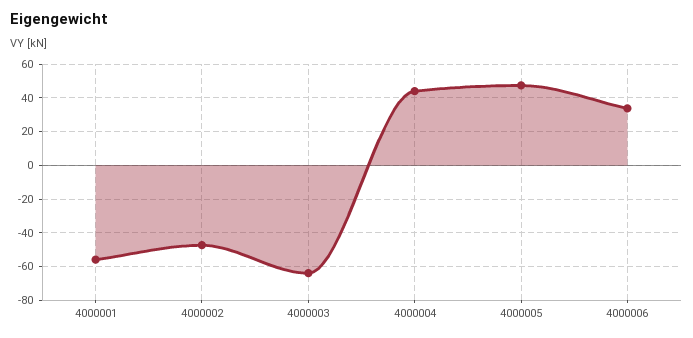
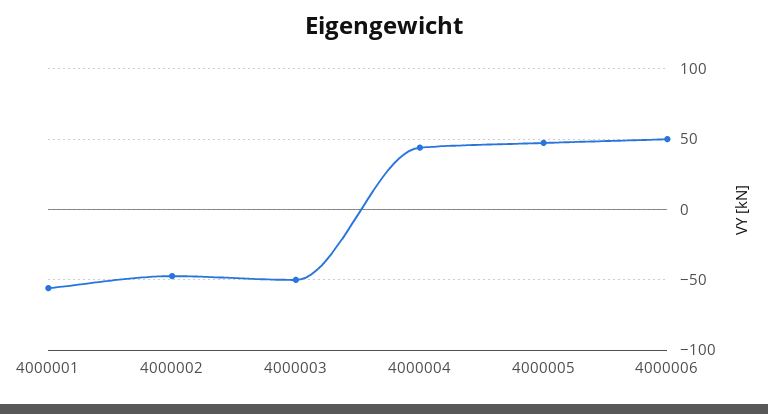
  {
    "4000001": -55,
    "4000002": -45,
-   "4000003": -65,
+   "4000003": -50,
    "4000004": 45,
    "4000005": 45,
-   "4000006": 35
+   "4000006": 50
  }

